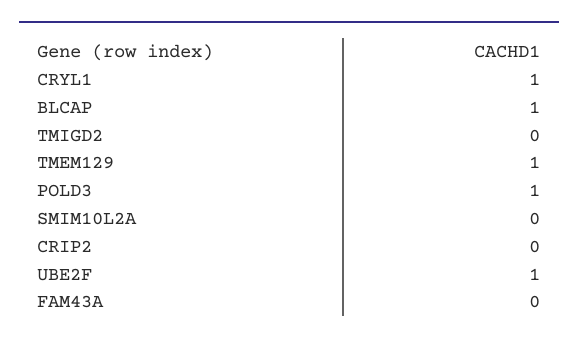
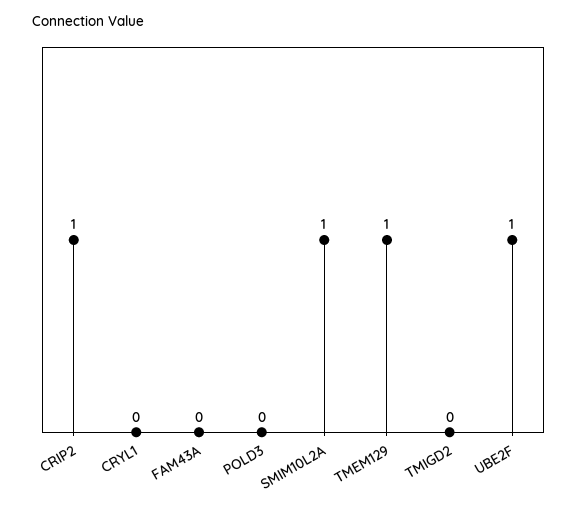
  {
-   "CRYL1": 1,
+   "CRYL1": 0,
-   "BLCAP": 1,
    "TMIGD2": 0,
    "TMEM129": 1,
-   "POLD3": 1,
+   "POLD3": 0,
-   "SMIM10L2A": 0,
+   "SMIM10L2A": 1,
-   "CRIP2": 0,
+   "CRIP2": 1,
    "UBE2F": 1,
    "FAM43A": 0
  }

